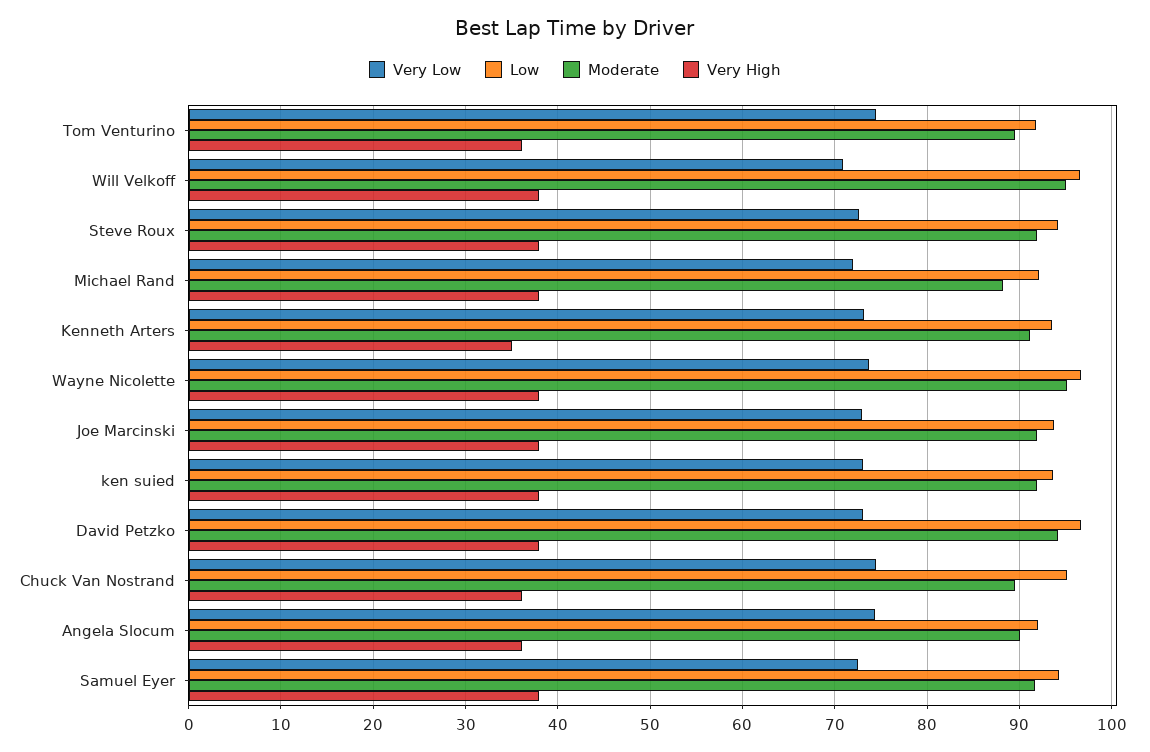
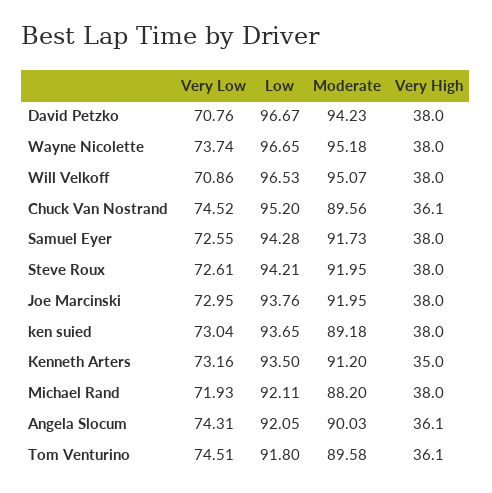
  {
    "Very Low": {
      "Tom Venturino": 74.51,
      "Will Velkoff": 70.86,
      "Steve Roux": 72.61,
      "Michael Rand": 71.93,
      "Kenneth Arters": 73.16,
      "Wayne Nicolette": 73.74,
      "Joe Marcinski": 72.95,
      "ken suied": 73.04,
-     "David Petzko": 73,
+     "David Petzko": 70.76,
      "Chuck Van Nostrand": 74.52,
      "Angela Slocum": 74.31,
      "Samuel Eyer": 72.55
    },
    "Low": {
      "Tom Venturino": 91.8,
      "Will Velkoff": 96.53,
      "Steve Roux": 94.21,
      "Michael Rand": 92.11,
      "Kenneth Arters": 93.5,
      "Wayne Nicolette": 96.65,
      "Joe Marcinski": 93.76,
      "ken suied": 93.65,
      "David Petzko": 96.67,
      "Chuck Van Nostrand": 95.2,
      "Angela Slocum": 92.05,
      "Samuel Eyer": 94.28
    },
    "Moderate": {
      "Tom Venturino": 89.58,
      "Will Velkoff": 95.07,
      "Steve Roux": 91.95,
      "Michael Rand": 88.2,
      "Kenneth Arters": 91.2,
      "Wayne Nicolette": 95.18,
      "Joe Marcinski": 91.95,
-     "ken suied": 92,
+     "ken suied": 89.18,
      "David Petzko": 94.23,
      "Chuck Van Nostrand": 89.56,
      "Angela Slocum": 90.03,
      "Samuel Eyer": 91.73
    },
    "Very High": {
      "Tom Venturino": 36.1,
      "Will Velkoff": 38,
      "Steve Roux": 38,
      "Michael Rand": 38,
      "Kenneth Arters": 35,
      "Wayne Nicolette": 38,
      "Joe Marcinski": 38,
      "ken suied": 38,
      "David Petzko": 38,
      "Chuck Van Nostrand": 36.1,
      "Angela Slocum": 36.1,
      "Samuel Eyer": 38
    }
  }

